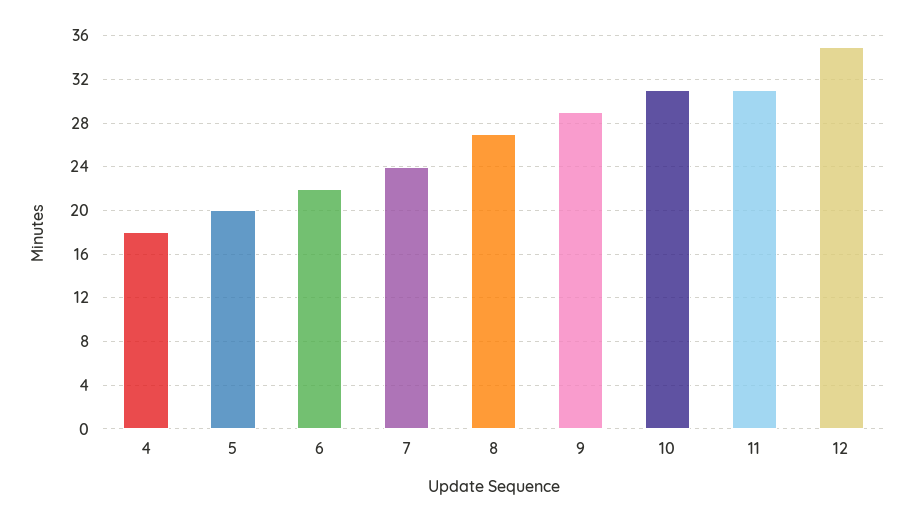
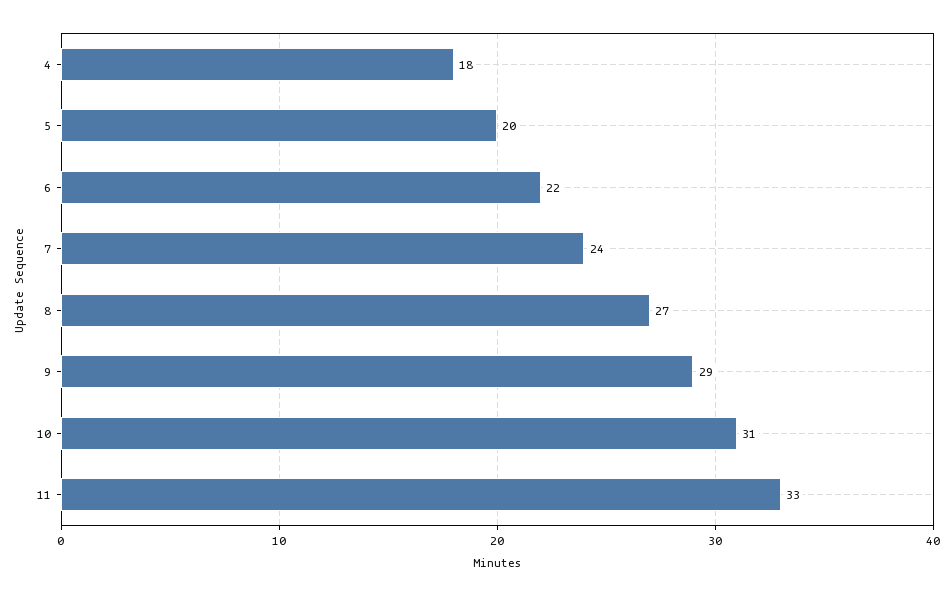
  {
    "4": 18,
    "5": 20,
    "6": 22,
    "7": 24,
    "8": 27,
    "9": 29,
    "10": 31,
-   "11": 31,
+   "11": 33
-   "12": 35
  }

